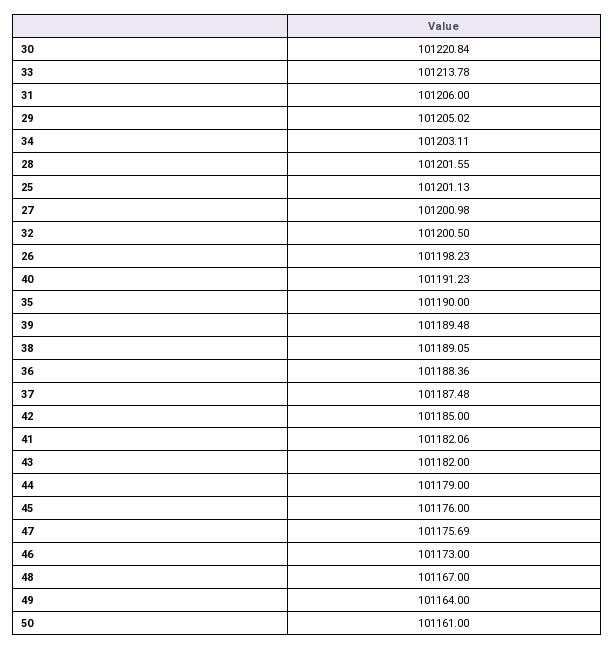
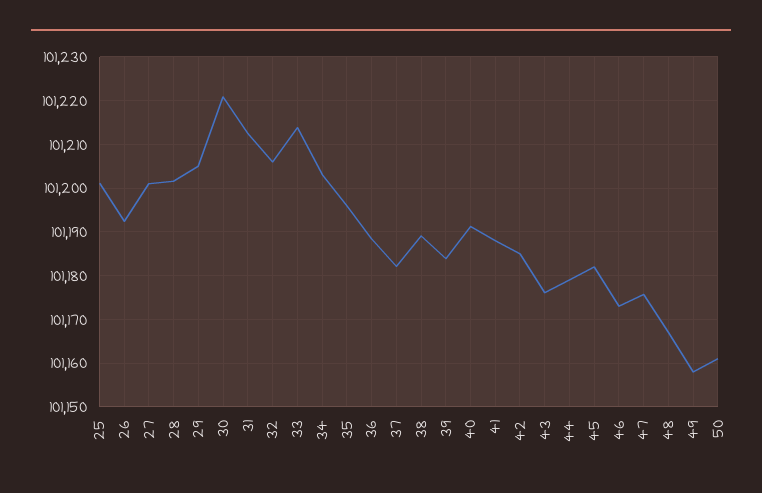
  {
    "30": 101220.84,
    "33": 101213.78,
-   "31": 101206,
+   "31": 101212,
    "29": 101205.02,
    "34": 101203.11,
    "28": 101201.55,
    "25": 101201.13,
    "27": 101200.98,
-   "32": 101200.5,
+   "32": 101206,
-   "26": 101198.23,
+   "26": 101192,
    "40": 101191.23,
-   "35": 101190,
+   "35": 101196,
-   "39": 101189.48,
+   "39": 101184,
    "38": 101189.05,
    "36": 101188.36,
-   "37": 101187.48,
+   "37": 101182,
    "42": 101185,
-   "41": 101182.06,
+   "41": 101188,
-   "43": 101182,
+   "43": 101176,
    "44": 101179,
-   "45": 101176,
+   "45": 101182,
    "47": 101175.69,
    "46": 101173,
    "48": 101167,
-   "49": 101164,
+   "49": 101158,
    "50": 101161
  }

